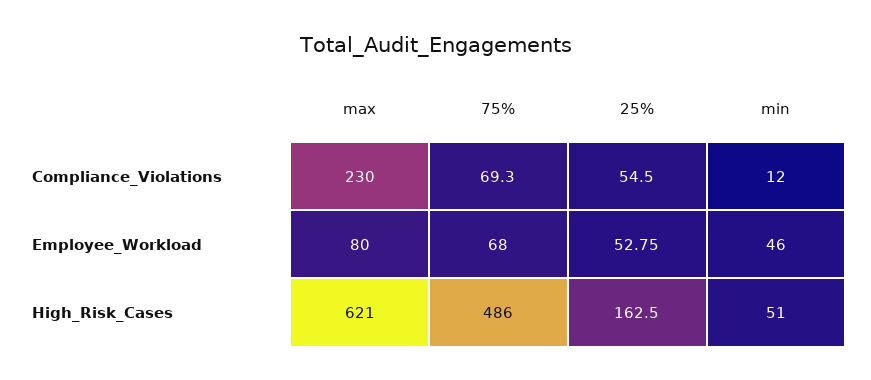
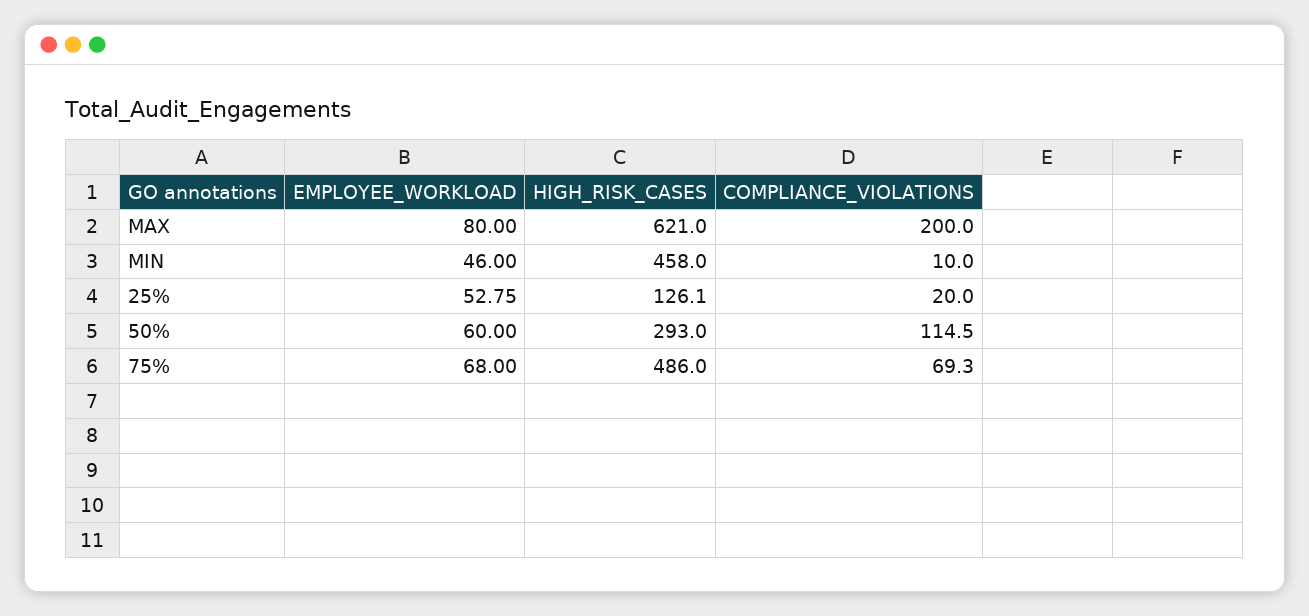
  {
    "max": {
-     "Compliance_Violations": 230,
+     "Compliance_Violations": 200,
      "Employee_Workload": 80,
      "High_Risk_Cases": 621
    },
    "75%": {
      "Compliance_Violations": 69.3,
      "Employee_Workload": 68,
      "High_Risk_Cases": 486
    },
    "25%": {
-     "Compliance_Violations": 54.5,
+     "Compliance_Violations": 20,
      "Employee_Workload": 52.75,
-     "High_Risk_Cases": 162.5
+     "High_Risk_Cases": 126.1
    },
    "min": {
-     "Compliance_Violations": 12,
+     "Compliance_Violations": 10,
      "Employee_Workload": 46,
-     "High_Risk_Cases": 51
+     "High_Risk_Cases": 458
-   }
+   },
+   "50%": {
+     "Employee_Workload": 60,
+     "High_Risk_Cases": 293,
+     "Compliance_Violations": 114.5
+   }
  }

